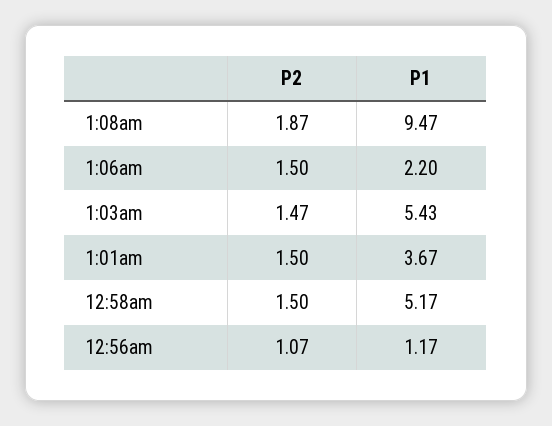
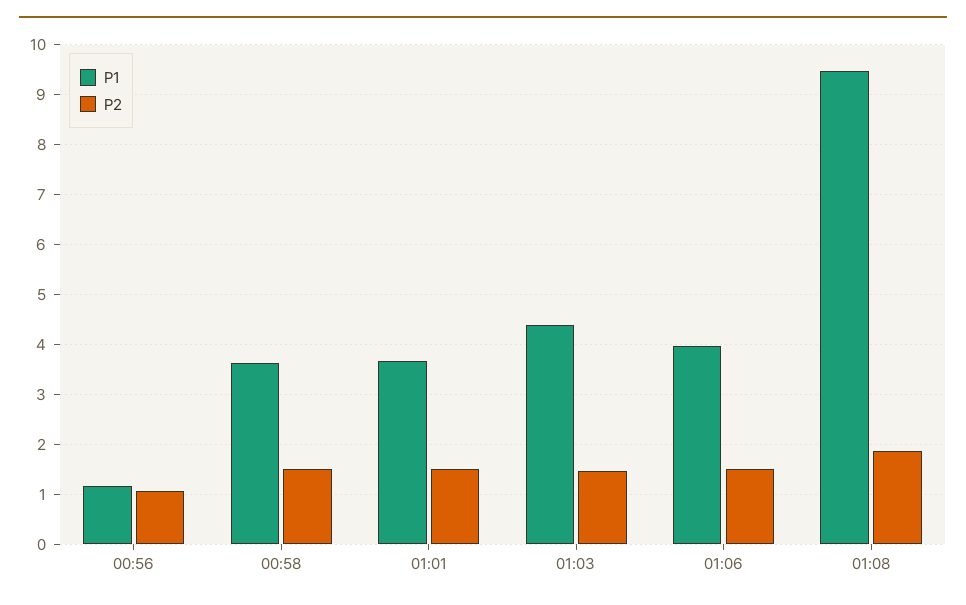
  {
    "P2": {
      "1:08am": 1.87,
      "1:06am": 1.5,
      "1:03am": 1.47,
      "1:01am": 1.5,
      "12:58am": 1.5,
      "12:56am": 1.07
    },
    "P1": {
      "1:08am": 9.47,
-     "1:06am": 2.2,
+     "1:06am": 4,
-     "1:03am": 5.43,
+     "1:03am": 4.4,
      "1:01am": 3.67,
-     "12:58am": 5.17,
+     "12:58am": 3.6,
      "12:56am": 1.17
    }
  }

